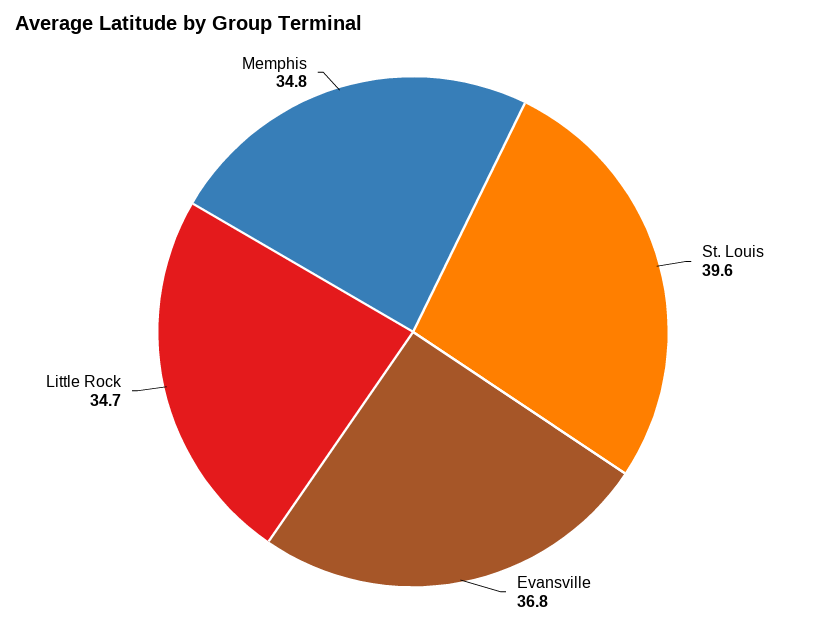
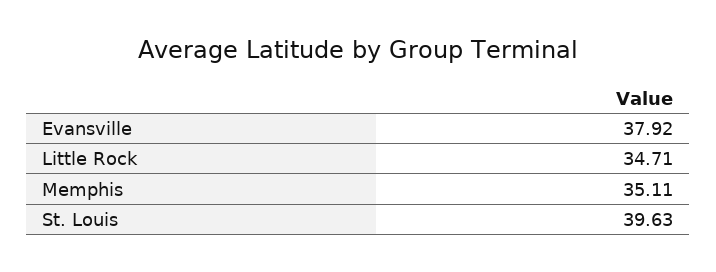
  {
    "St. Louis": 39.63,
-   "Evansville": 36.8,
+   "Evansville": 37.92,
    "Little Rock": 34.71,
-   "Memphis": 34.8
+   "Memphis": 35.11
  }

